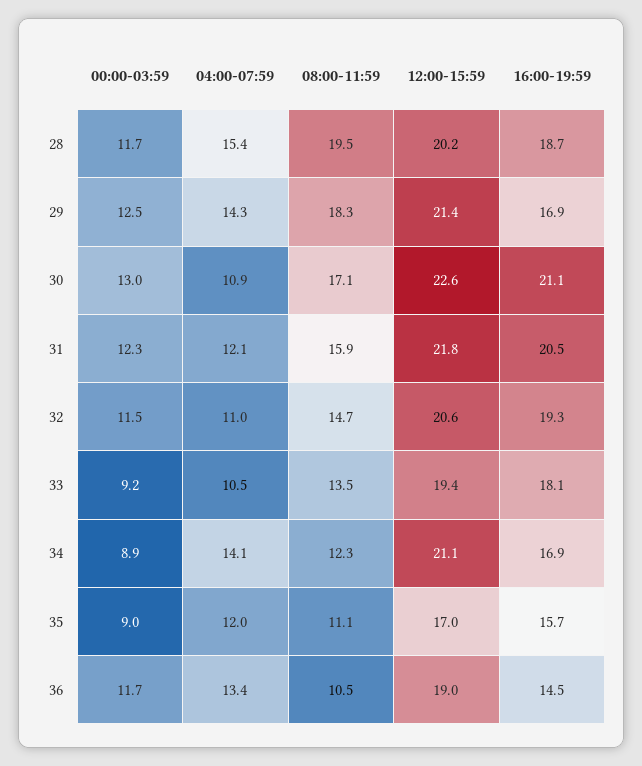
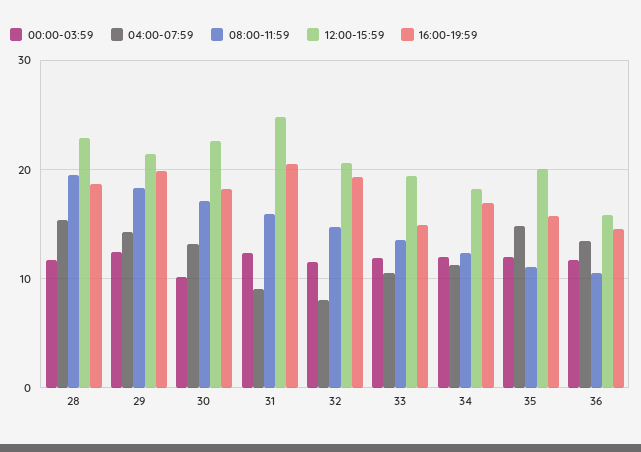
  {
    "00:00-03:59": {
      "28": 11.7,
      "29": 12.5,
-     "30": 13,
+     "30": 10,
      "31": 12.3,
      "32": 11.5,
-     "33": 9.2,
+     "33": 12,
-     "34": 8.9,
+     "34": 12,
-     "35": 9,
+     "35": 12,
      "36": 11.7
    },
    "04:00-07:59": {
      "28": 15.4,
      "29": 14.3,
-     "30": 10.9,
+     "30": 13,
-     "31": 12.1,
+     "31": 9,
-     "32": 11,
+     "32": 8,
      "33": 10.5,
-     "34": 14.1,
+     "34": 11,
-     "35": 12,
+     "35": 15,
      "36": 13.4
    },
    "08:00-11:59": {
      "28": 19.5,
      "29": 18.3,
      "30": 17.1,
      "31": 15.9,
      "32": 14.7,
      "33": 13.5,
      "34": 12.3,
      "35": 11.1,
      "36": 10.5
    },
    "12:00-15:59": {
-     "28": 20.2,
+     "28": 23,
      "29": 21.4,
      "30": 22.6,
-     "31": 21.8,
+     "31": 25,
      "32": 20.6,
      "33": 19.4,
-     "34": 21.1,
+     "34": 18,
-     "35": 17,
+     "35": 20,
-     "36": 19
+     "36": 16
    },
    "16:00-19:59": {
      "28": 18.7,
-     "29": 16.9,
+     "29": 20,
-     "30": 21.1,
+     "30": 18,
      "31": 20.5,
      "32": 19.3,
-     "33": 18.1,
+     "33": 15,
      "34": 16.9,
      "35": 15.7,
      "36": 14.5
    }
  }

